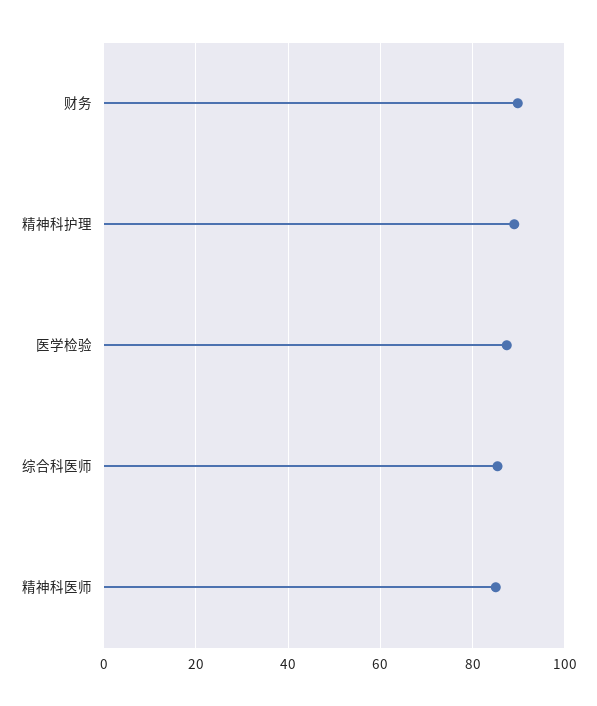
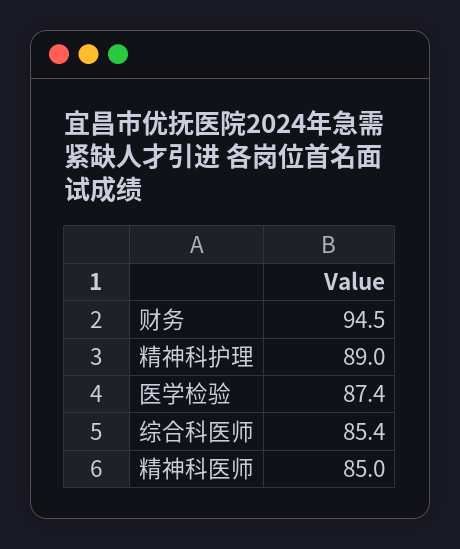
  {
-   "财务": 90,
+   "财务": 94.5,
    "精神科护理": 89,
    "医学检验": 87.4,
    "综合科医师": 85.4,
    "精神科医师": 85
  }

